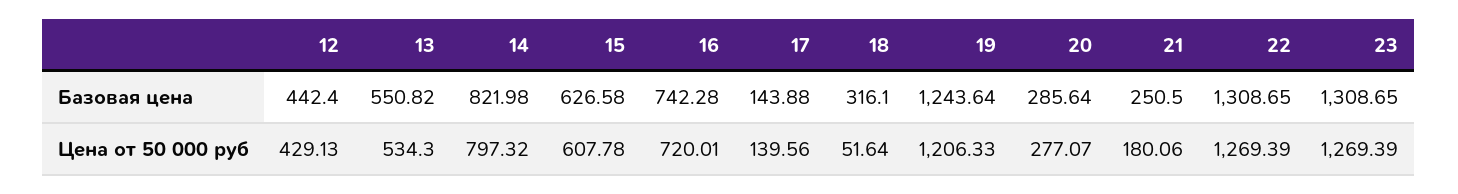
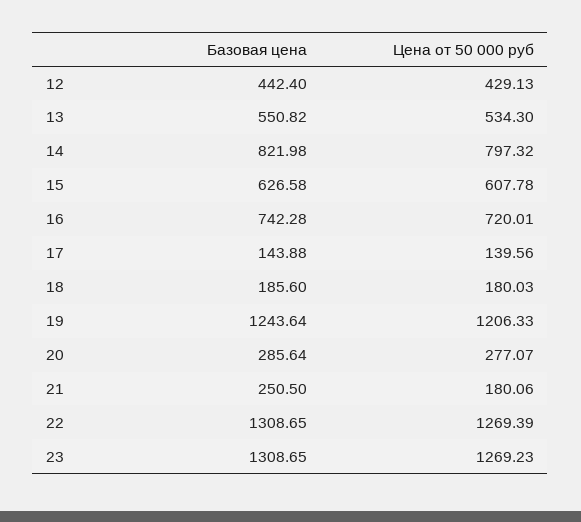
  {
    "12": {
      "Базовая цена": 442.4,
      "Цена от 50 000 руб": 429.13
    },
    "13": {
      "Базовая цена": 550.82,
      "Цена от 50 000 руб": 534.3
    },
    "14": {
      "Базовая цена": 821.98,
      "Цена от 50 000 руб": 797.32
    },
    "15": {
      "Базовая цена": 626.58,
      "Цена от 50 000 руб": 607.78
    },
    "16": {
      "Базовая цена": 742.28,
      "Цена от 50 000 руб": 720.01
    },
    "17": {
      "Базовая цена": 143.88,
      "Цена от 50 000 руб": 139.56
    },
    "18": {
-     "Базовая цена": 316.1,
+     "Базовая цена": 185.6,
-     "Цена от 50 000 руб": 51.64
+     "Цена от 50 000 руб": 180.03
    },
    "19": {
      "Базовая цена": 1243.64,
      "Цена от 50 000 руб": 1206.33
    },
    "20": {
      "Базовая цена": 285.64,
      "Цена от 50 000 руб": 277.07
    },
    "21": {
      "Базовая цена": 250.5,
      "Цена от 50 000 руб": 180.06
    },
    "22": {
      "Базовая цена": 1308.65,
      "Цена от 50 000 руб": 1269.39
    },
    "23": {
      "Базовая цена": 1308.65,
-     "Цена от 50 000 руб": 1269.39
+     "Цена от 50 000 руб": 1269.23
    }
  }

